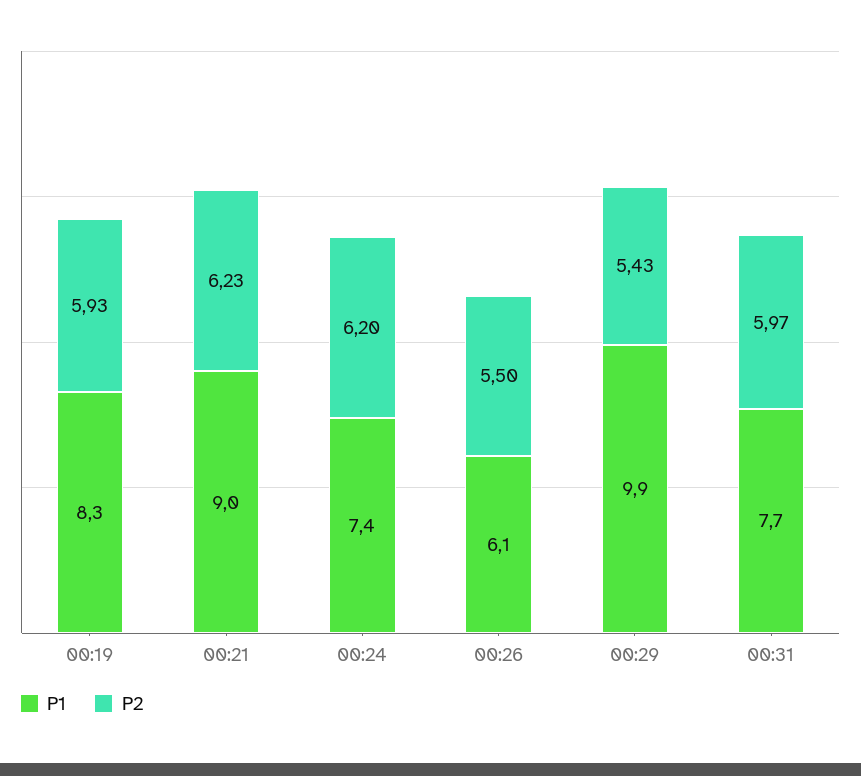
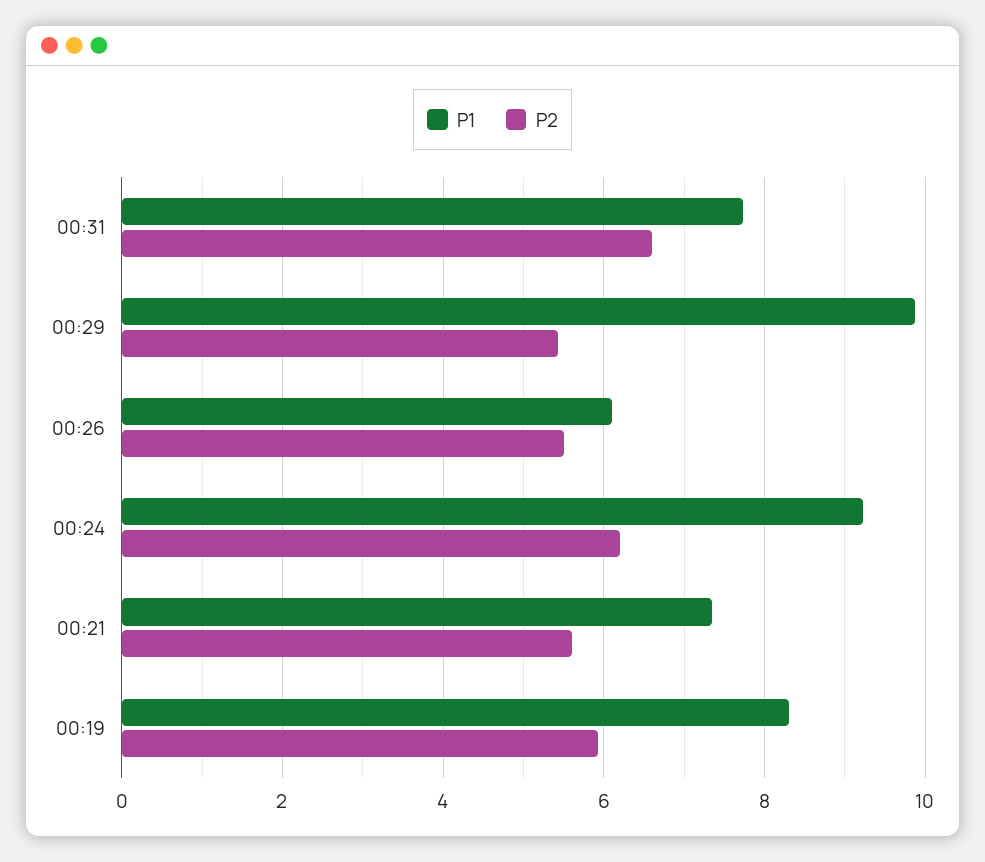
  {
    "P1": {
      "00:19": 8.3,
-     "00:21": 9,
+     "00:21": 7.4,
-     "00:24": 7.4,
+     "00:24": 9.2,
      "00:26": 6.1,
      "00:29": 9.9,
      "00:31": 7.7
    },
    "P2": {
      "00:19": 5.93,
-     "00:21": 6.23,
+     "00:21": 5.6,
      "00:24": 6.2,
      "00:26": 5.5,
      "00:29": 5.43,
-     "00:31": 5.97
+     "00:31": 6.6
    }
  }

